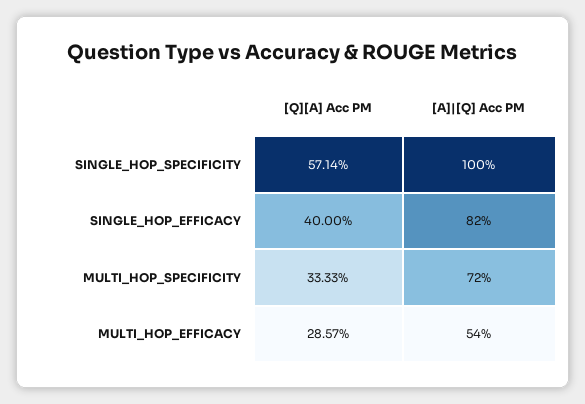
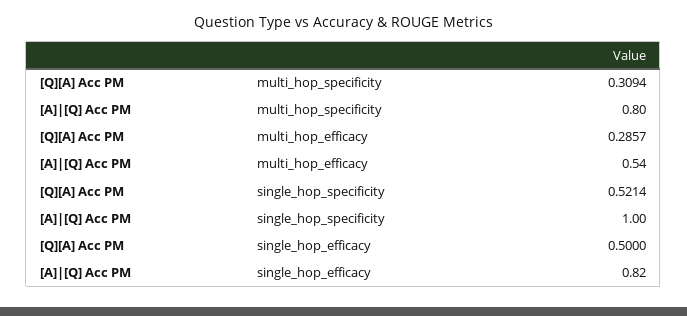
  {
    "[Q][A] Acc PM": {
-     "SINGLE_HOP_SPECIFICITY": 0.5714,
+     "SINGLE_HOP_SPECIFICITY": 0.5214,
-     "SINGLE_HOP_EFFICACY": 0.4,
+     "SINGLE_HOP_EFFICACY": 0.5,
-     "MULTI_HOP_SPECIFICITY": 0.3333,
+     "MULTI_HOP_SPECIFICITY": 0.3094,
      "MULTI_HOP_EFFICACY": 0.2857
    },
    "[A]|[Q] Acc PM": {
      "SINGLE_HOP_SPECIFICITY": 1,
      "SINGLE_HOP_EFFICACY": 0.82,
-     "MULTI_HOP_SPECIFICITY": 0.72,
+     "MULTI_HOP_SPECIFICITY": 0.8,
      "MULTI_HOP_EFFICACY": 0.54
    }
  }

